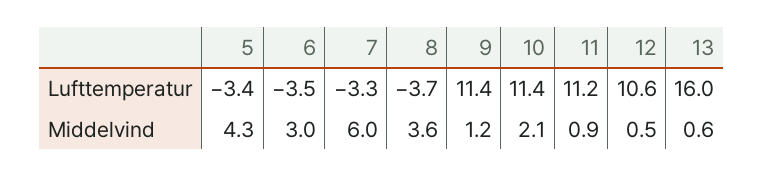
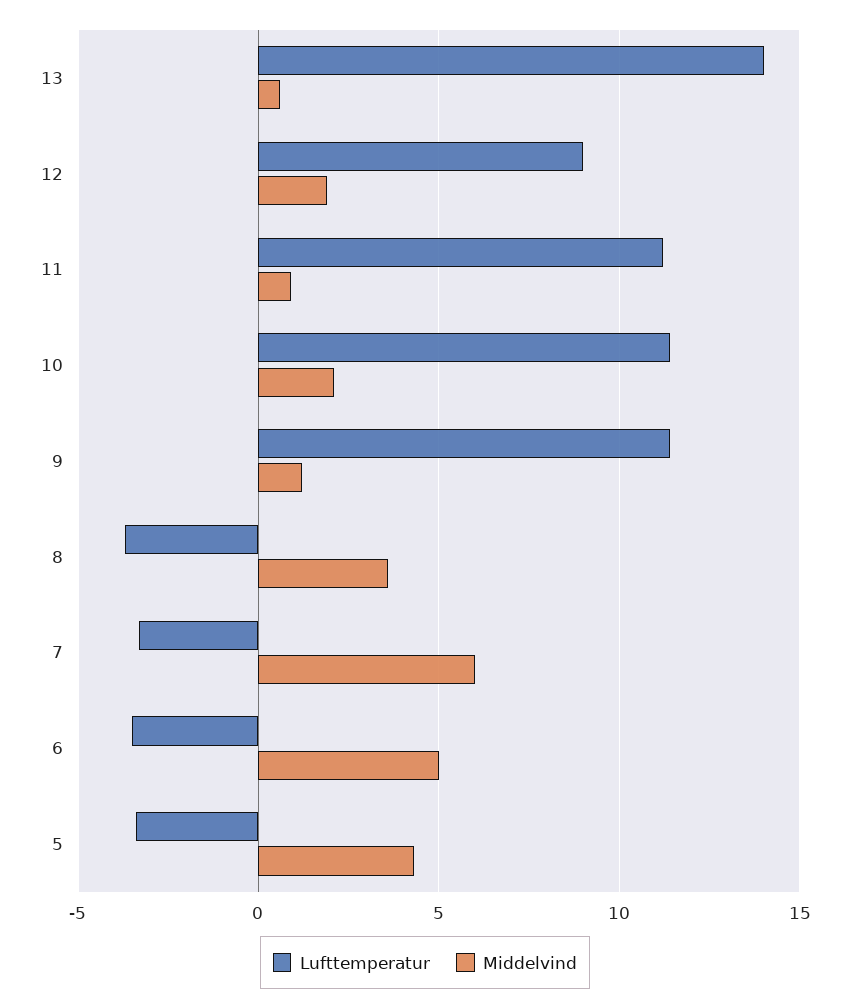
  {
    "Lufttemperatur": {
      "5": -3.4,
      "6": -3.5,
      "7": -3.3,
      "8": -3.7,
      "9": 11.4,
      "10": 11.4,
      "11": 11.2,
-     "12": 10.6,
+     "12": 9,
-     "13": 16
+     "13": 14
    },
    "Middelvind": {
      "5": 4.3,
-     "6": 3,
+     "6": 5,
      "7": 6,
      "8": 3.6,
      "9": 1.2,
      "10": 2.1,
      "11": 0.9,
-     "12": 0.5,
+     "12": 2,
      "13": 0.6
    }
  }

